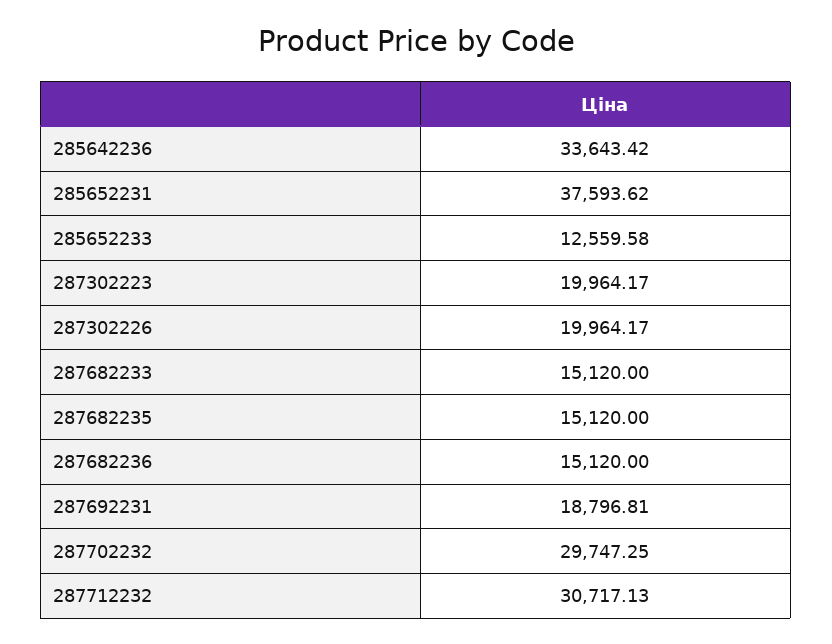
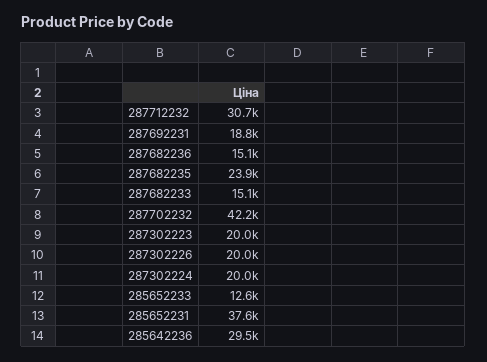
  {
-   "285642236": 33643.42,
+   "285642236": 29500,
    "285652231": 37593.62,
    "285652233": 12559.58,
    "287302223": 19964.17,
    "287302226": 19964.17,
    "287682233": 15120,
-   "287682235": 15120,
+   "287682235": 23900,
    "287682236": 15120,
    "287692231": 18796.81,
-   "287702232": 29747.25,
+   "287702232": 42200,
-   "287712232": 30717.13
+   "287712232": 30717.13,
+   "287302224": 20000
  }

